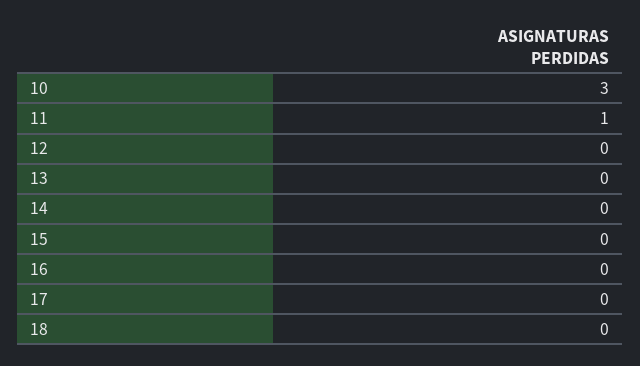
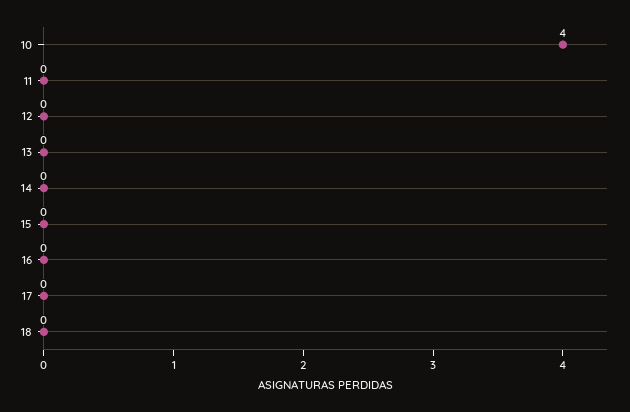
  {
-   "10": 3,
+   "10": 4,
-   "11": 1,
+   "11": 0,
    "12": 0,
    "13": 0,
    "14": 0,
    "15": 0,
    "16": 0,
    "17": 0,
    "18": 0
  }

